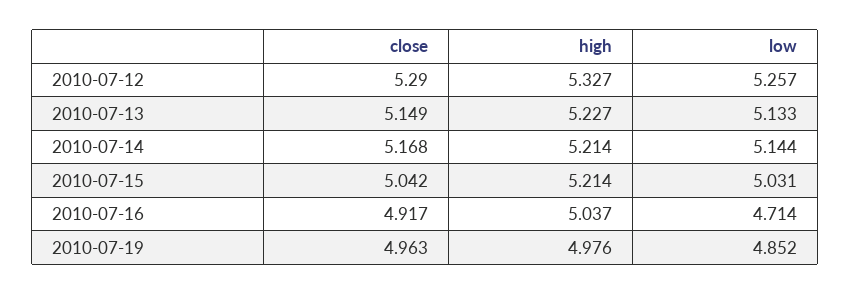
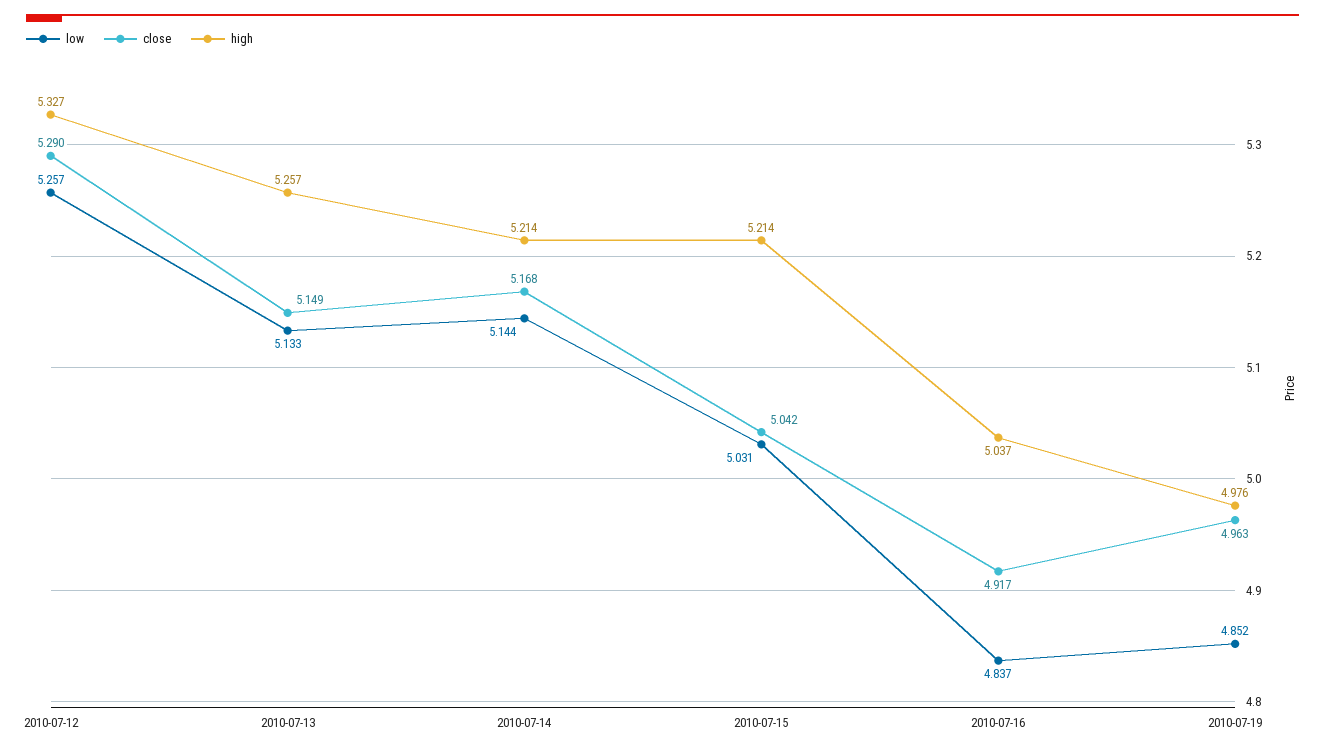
  {
    "close": {
      "2010-07-12": 5.29,
      "2010-07-13": 5.149,
      "2010-07-14": 5.168,
      "2010-07-15": 5.042,
      "2010-07-16": 4.917,
      "2010-07-19": 4.963
    },
    "high": {
      "2010-07-12": 5.327,
-     "2010-07-13": 5.227,
+     "2010-07-13": 5.257,
      "2010-07-14": 5.214,
      "2010-07-15": 5.214,
      "2010-07-16": 5.037,
      "2010-07-19": 4.976
    },
    "low": {
      "2010-07-12": 5.257,
      "2010-07-13": 5.133,
      "2010-07-14": 5.144,
      "2010-07-15": 5.031,
-     "2010-07-16": 4.714,
+     "2010-07-16": 4.837,
      "2010-07-19": 4.852
    }
  }

